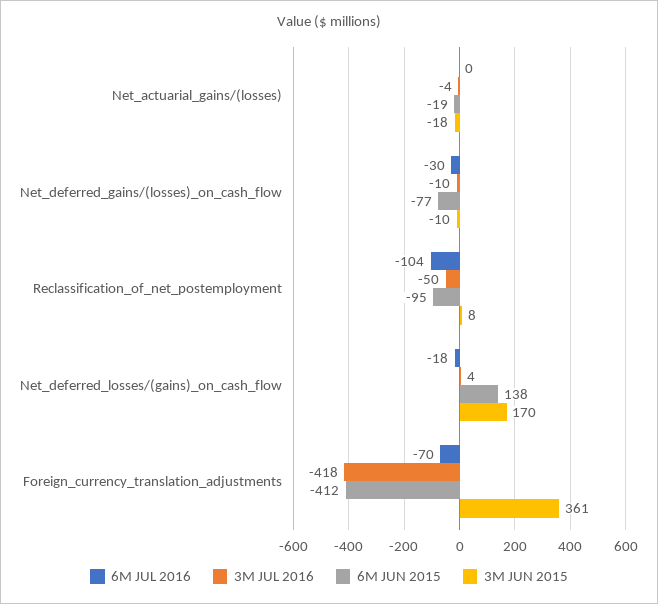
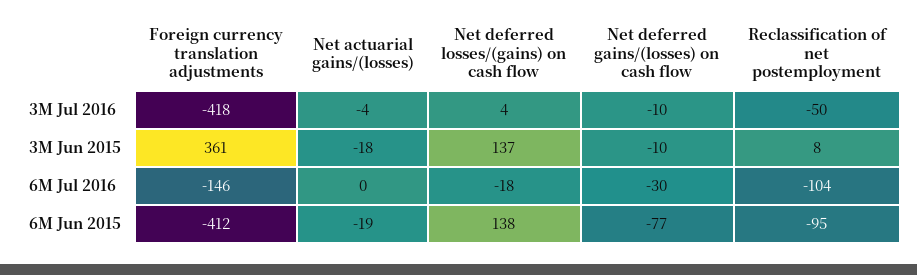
  {
    "6M JUL 2016": {
      "Net_actuarial_gains/(losses)": 0,
      "Net_deferred_gains/(losses)_on_cash_flow": -30,
      "Reclassification_of_net_postemployment": -104,
      "Net_deferred_losses/(gains)_on_cash_flow": -18,
-     "Foreign_currency_translation_adjustments": -70
+     "Foreign_currency_translation_adjustments": -146
    },
    "3M JUL 2016": {
      "Net_actuarial_gains/(losses)": -4,
      "Net_deferred_gains/(losses)_on_cash_flow": -10,
      "Reclassification_of_net_postemployment": -50,
      "Net_deferred_losses/(gains)_on_cash_flow": 4,
      "Foreign_currency_translation_adjustments": -418
    },
    "6M JUN 2015": {
      "Net_actuarial_gains/(losses)": -19,
      "Net_deferred_gains/(losses)_on_cash_flow": -77,
      "Reclassification_of_net_postemployment": -95,
      "Net_deferred_losses/(gains)_on_cash_flow": 138,
      "Foreign_currency_translation_adjustments": -412
    },
    "3M JUN 2015": {
      "Net_actuarial_gains/(losses)": -18,
      "Net_deferred_gains/(losses)_on_cash_flow": -10,
      "Reclassification_of_net_postemployment": 8,
-     "Net_deferred_losses/(gains)_on_cash_flow": 170,
+     "Net_deferred_losses/(gains)_on_cash_flow": 137,
      "Foreign_currency_translation_adjustments": 361
    }
  }

